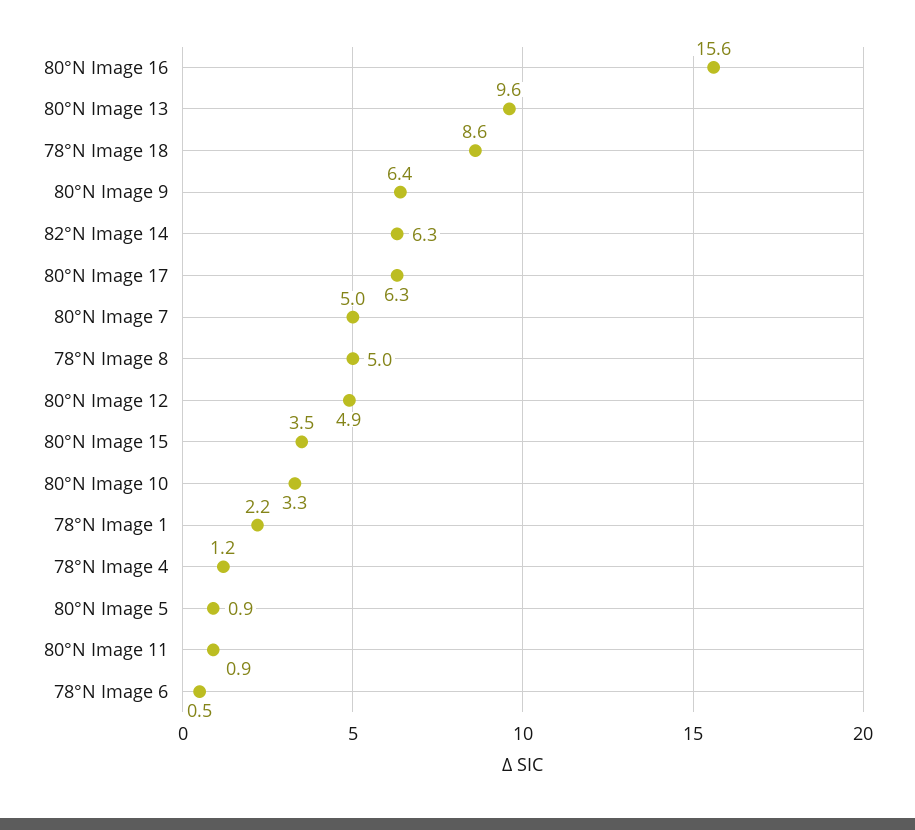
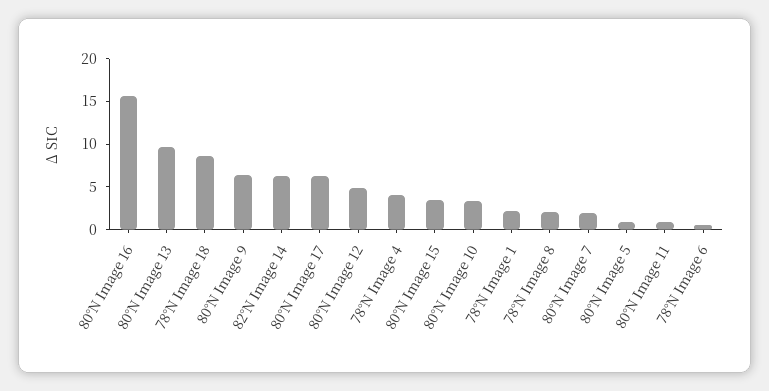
  {
    "80°N Image 16": 15.6,
    "80°N Image 13": 9.6,
    "78°N Image 18": 8.6,
    "80°N Image 9": 6.4,
    "82°N Image 14": 6.3,
    "80°N Image 17": 6.3,
-   "80°N Image 7": 5,
+   "80°N Image 7": 2,
-   "78°N Image 8": 5,
+   "78°N Image 8": 2,
    "80°N Image 12": 4.9,
    "80°N Image 15": 3.5,
    "80°N Image 10": 3.3,
    "78°N Image 1": 2.2,
-   "78°N Image 4": 1.2,
+   "78°N Image 4": 4,
    "80°N Image 5": 0.9,
    "80°N Image 11": 0.9,
    "78°N Image 6": 0.5
  }

